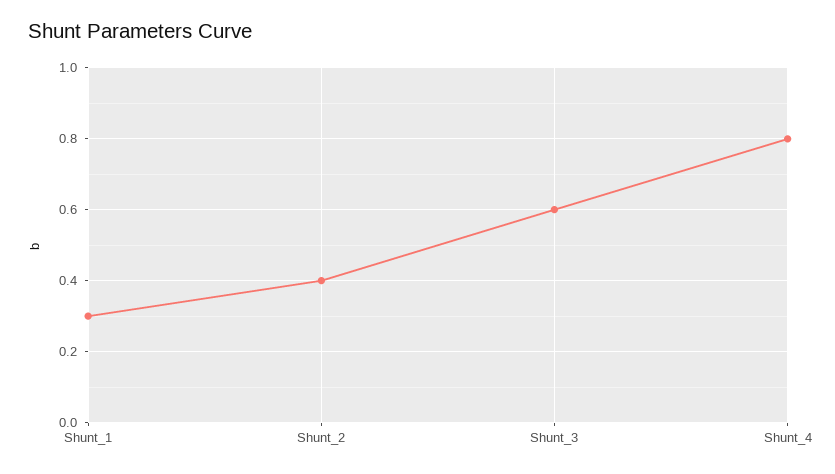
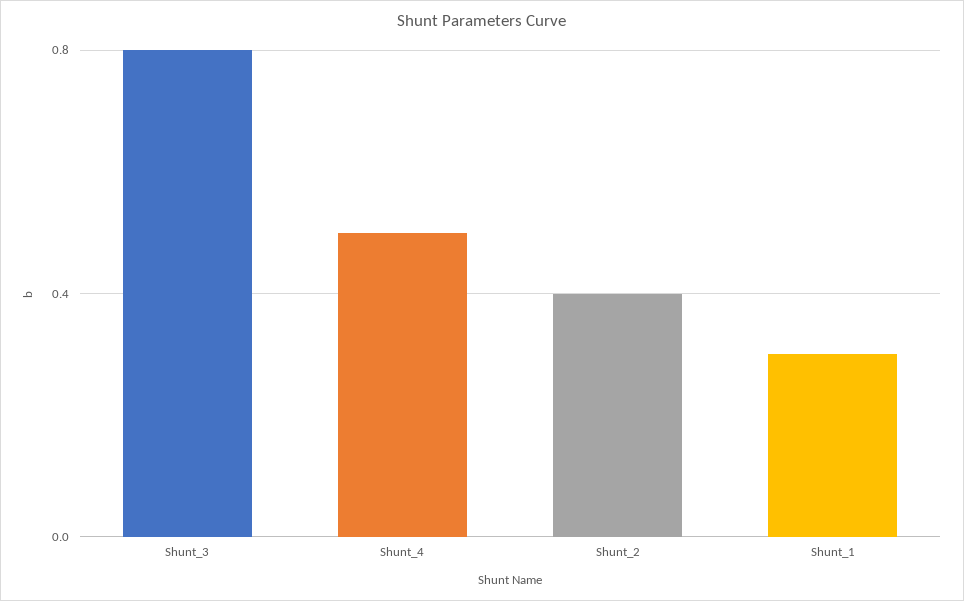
  {
    "Shunt_1": 0.3,
    "Shunt_2": 0.4,
-   "Shunt_3": 0.6,
+   "Shunt_3": 0.8,
-   "Shunt_4": 0.8
+   "Shunt_4": 0.5
  }

